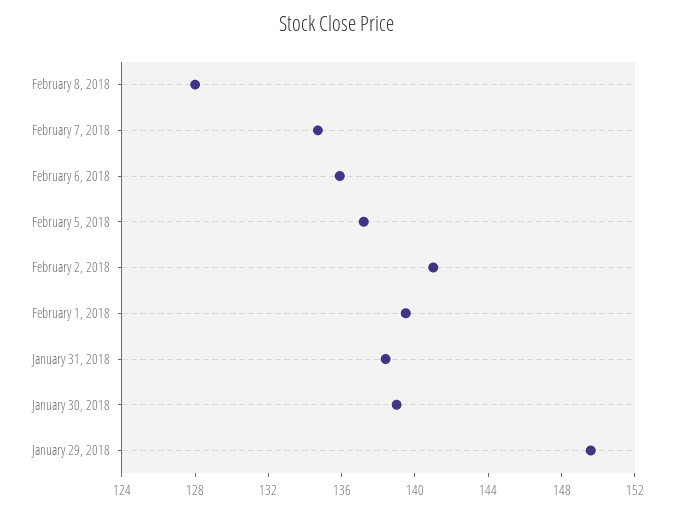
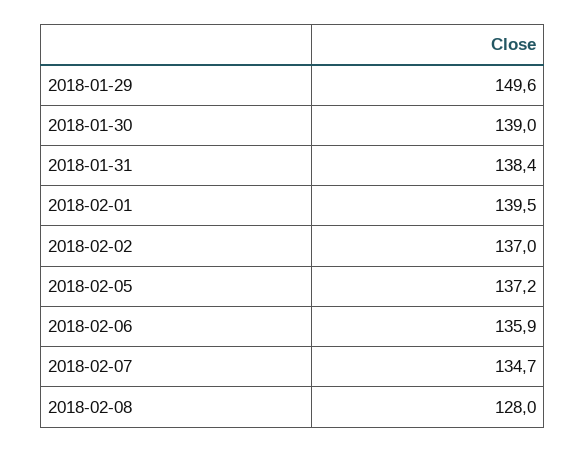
  {
    "February 8, 2018": 128,
    "February 7, 2018": 134.7,
    "February 6, 2018": 135.9,
    "February 5, 2018": 137.2,
-   "February 2, 2018": 141,
+   "February 2, 2018": 137,
    "February 1, 2018": 139.5,
    "January 31, 2018": 138.4,
    "January 30, 2018": 139,
    "January 29, 2018": 149.6
  }

